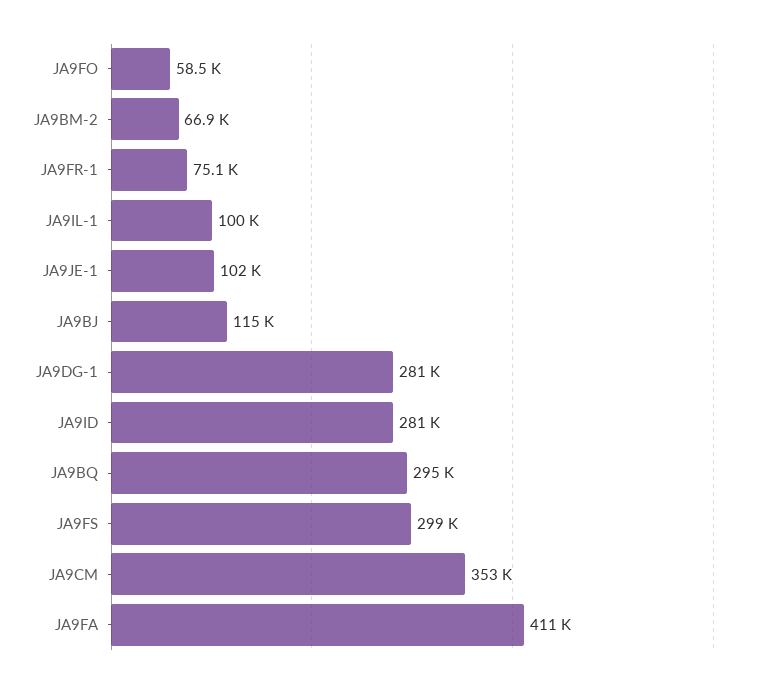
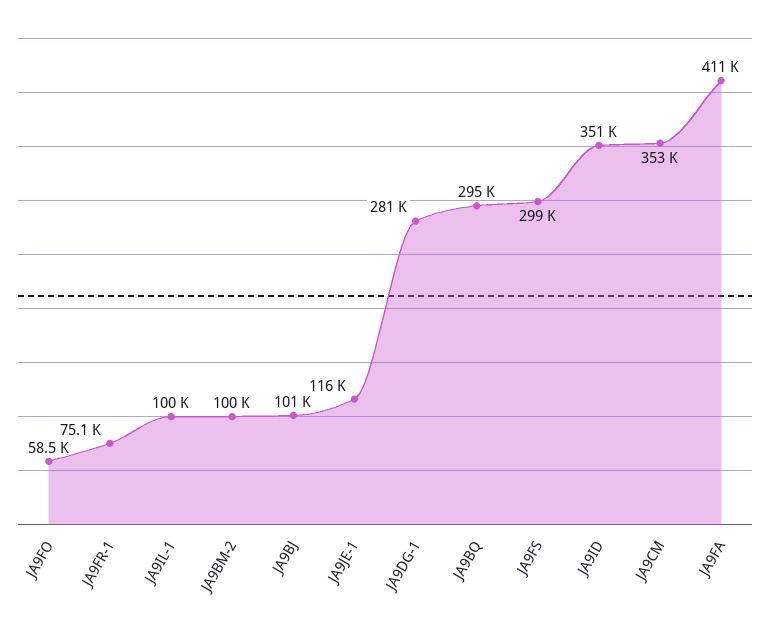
  {
    "JA9FO": 58500,
-   "JA9BM-2": 66900,
+   "JA9BM-2": 100000,
    "JA9FR-1": 75100,
    "JA9IL-1": 100000,
-   "JA9JE-1": 102000,
+   "JA9JE-1": 116000,
-   "JA9BJ": 115000,
+   "JA9BJ": 101000,
    "JA9DG-1": 281000,
-   "JA9ID": 281000,
+   "JA9ID": 351000,
    "JA9BQ": 295000,
    "JA9FS": 299000,
    "JA9CM": 353000,
    "JA9FA": 411000
  }

